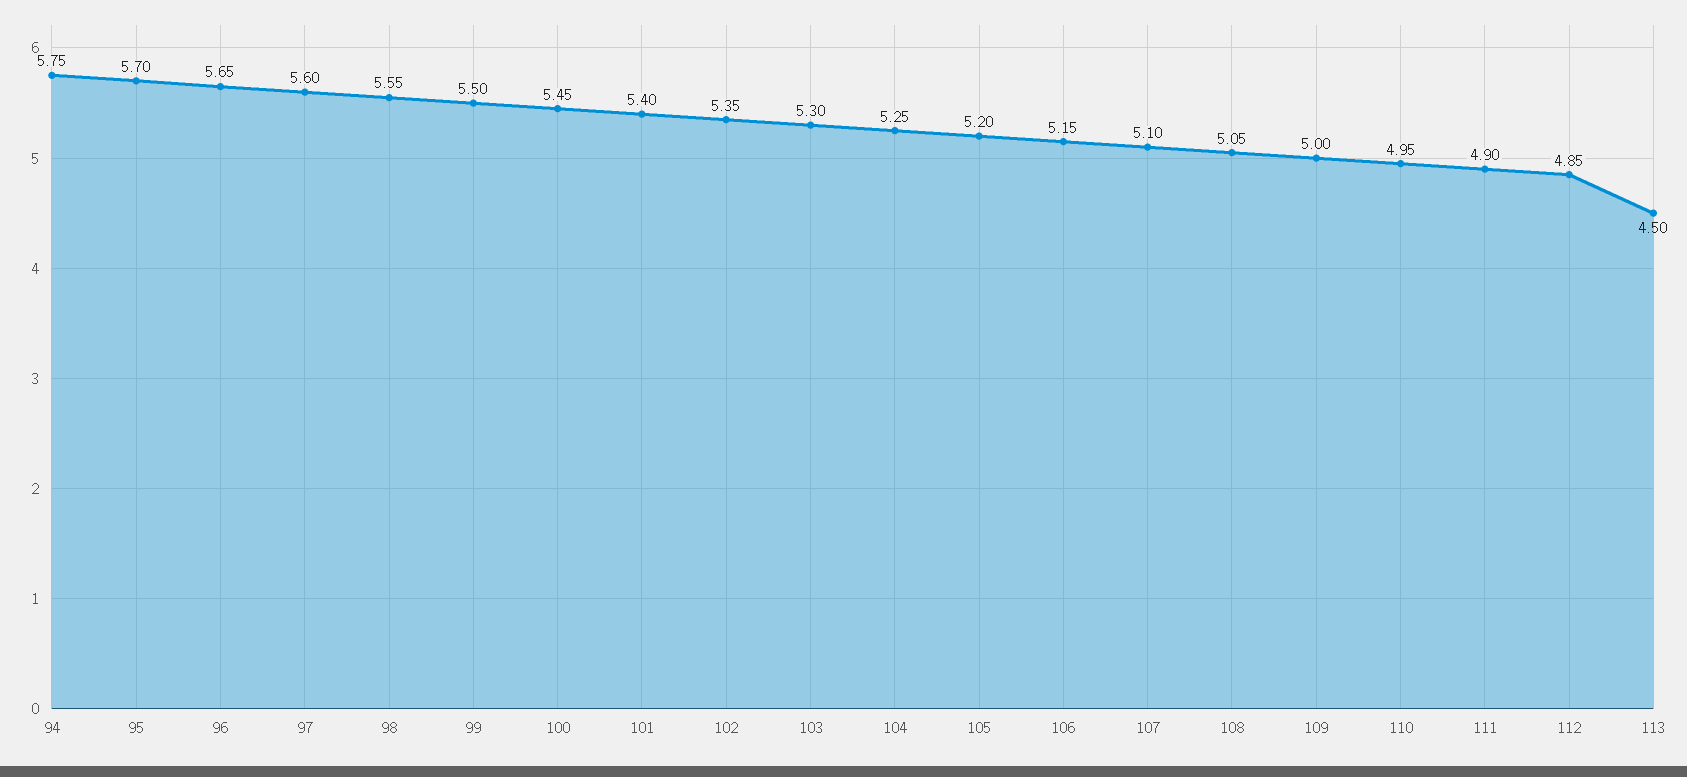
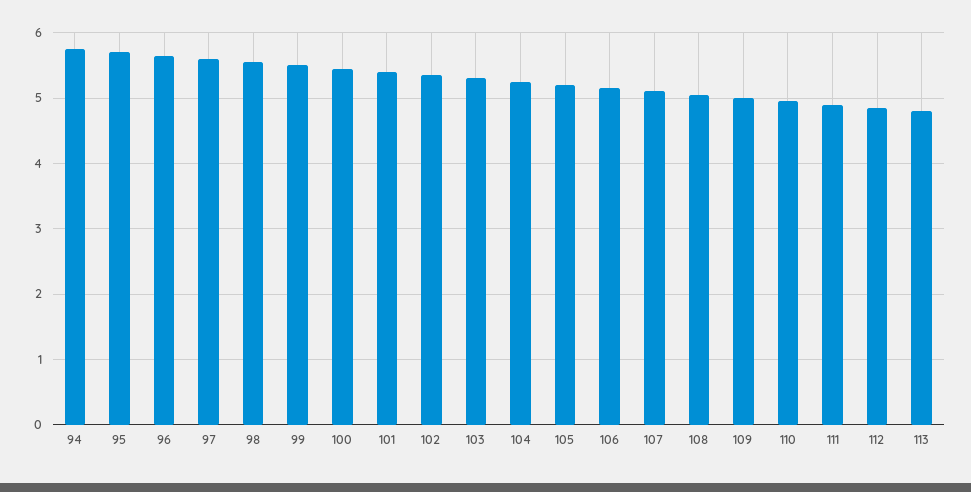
  {
    "94": 5.75,
    "95": 5.7,
    "96": 5.65,
    "97": 5.6,
    "98": 5.55,
    "99": 5.5,
    "100": 5.45,
    "101": 5.4,
    "102": 5.35,
    "103": 5.3,
    "104": 5.25,
    "105": 5.2,
    "106": 5.15,
    "107": 5.1,
    "108": 5.05,
    "109": 5,
    "110": 4.95,
    "111": 4.9,
    "112": 4.85,
-   "113": 4.5
+   "113": 4.8
  }

